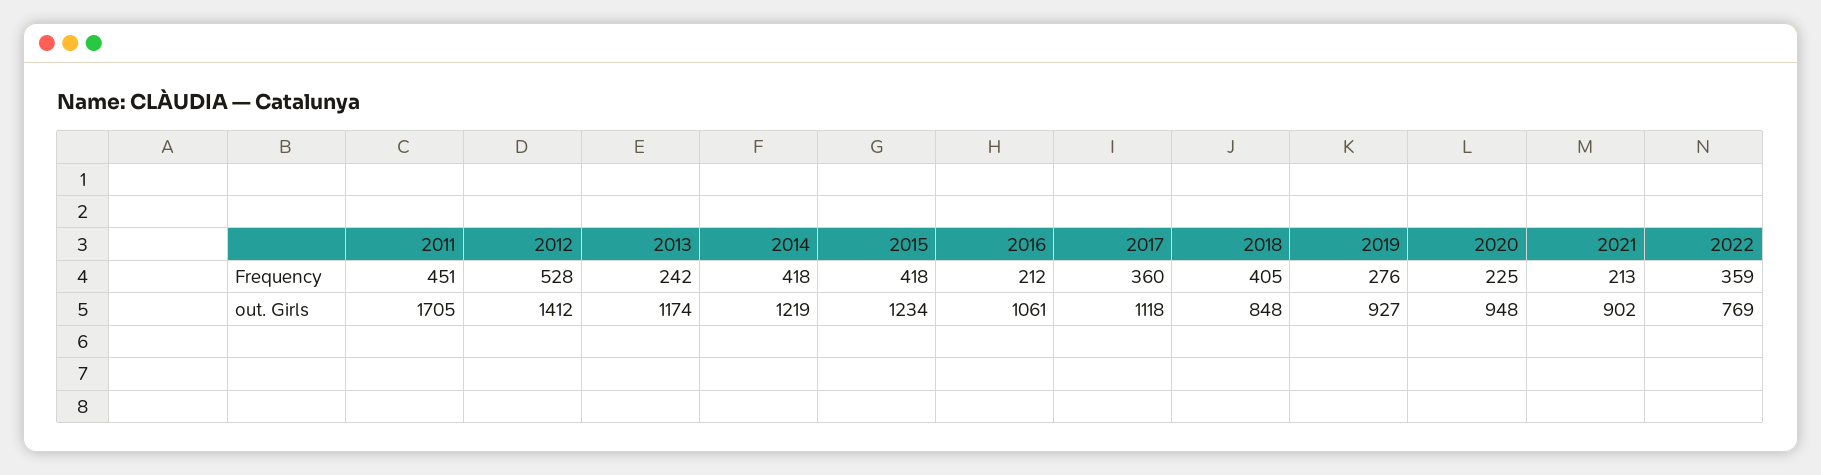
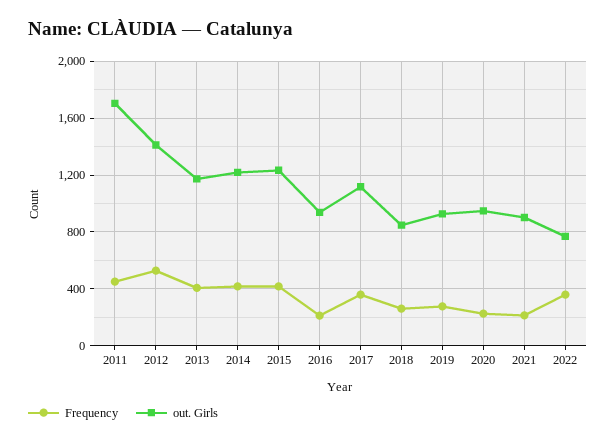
  {
    "Frequency": {
      "2011": 451,
      "2012": 528,
-     "2013": 242,
+     "2013": 400,
      "2014": 418,
      "2015": 418,
      "2016": 212,
      "2017": 360,
-     "2018": 405,
+     "2018": 250,
      "2019": 276,
      "2020": 225,
      "2021": 213,
      "2022": 359
    },
    "out. Girls": {
      "2011": 1705,
      "2012": 1412,
      "2013": 1174,
      "2014": 1219,
      "2015": 1234,
-     "2016": 1061,
+     "2016": 950,
      "2017": 1118,
      "2018": 848,
      "2019": 927,
      "2020": 948,
      "2021": 902,
      "2022": 769
    }
  }

